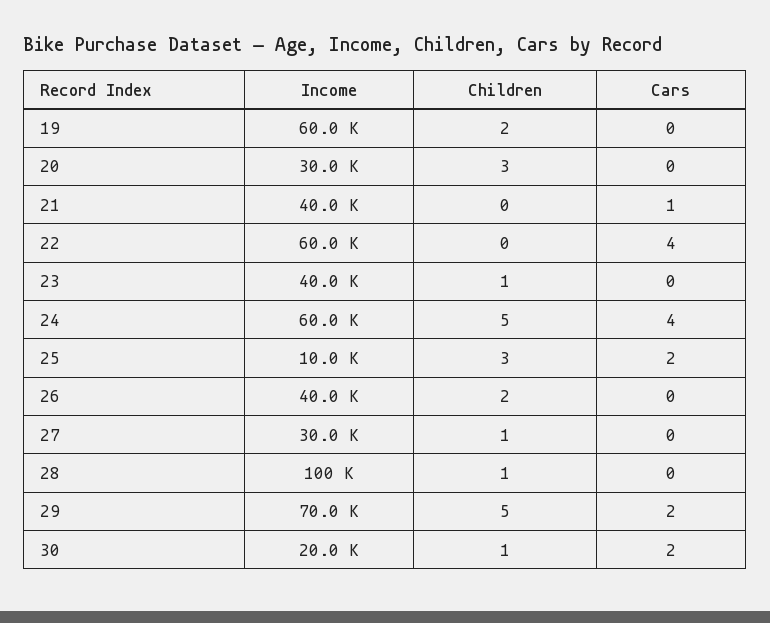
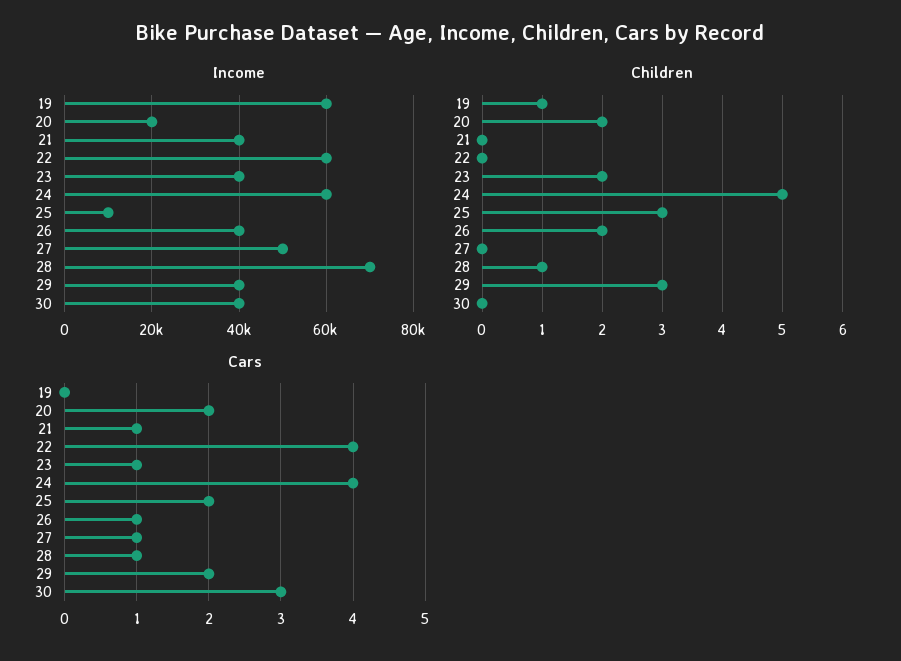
  {
    "Income": {
      "19": 60000,
-     "20": 30000,
+     "20": 20000,
      "21": 40000,
      "22": 60000,
      "23": 40000,
      "24": 60000,
      "25": 10000,
      "26": 40000,
-     "27": 30000,
+     "27": 50000,
-     "28": 100000,
+     "28": 70000,
-     "29": 70000,
+     "29": 40000,
-     "30": 20000
+     "30": 40000
    },
    "Children": {
-     "19": 2,
+     "19": 1,
-     "20": 3,
+     "20": 2,
      "21": 0,
      "22": 0,
-     "23": 1,
+     "23": 2,
      "24": 5,
      "25": 3,
      "26": 2,
-     "27": 1,
+     "27": 0,
      "28": 1,
-     "29": 5,
+     "29": 3,
-     "30": 1
+     "30": 0
    },
    "Cars": {
      "19": 0,
-     "20": 0,
+     "20": 2,
      "21": 1,
      "22": 4,
-     "23": 0,
+     "23": 1,
      "24": 4,
      "25": 2,
-     "26": 0,
+     "26": 1,
-     "27": 0,
+     "27": 1,
-     "28": 0,
+     "28": 1,
      "29": 2,
-     "30": 2
+     "30": 3
    }
  }

